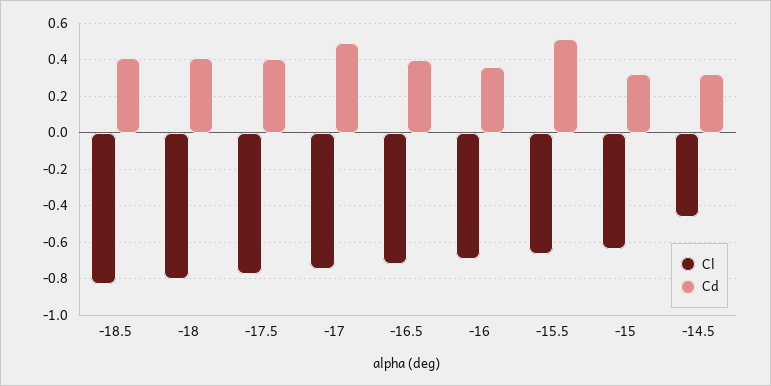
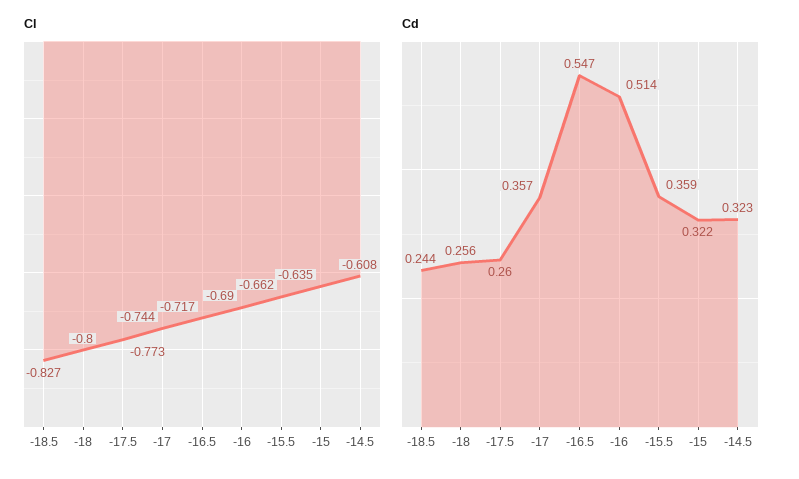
  {
    "Cl": {
      "-18.5": -0.827,
      "-18": -0.8,
      "-17.5": -0.773,
      "-17": -0.744,
      "-16.5": -0.717,
      "-16": -0.69,
      "-15.5": -0.662,
      "-15": -0.635,
-     "-14.5": -0.45
+     "-14.5": -0.608
    },
    "Cd": {
-     "-18.5": 0.4,
+     "-18.5": 0.244,
-     "-18": 0.4,
+     "-18": 0.256,
-     "-17.5": 0.4,
+     "-17.5": 0.26,
-     "-17": 0.5,
+     "-17": 0.357,
-     "-16.5": 0.4,
+     "-16.5": 0.547,
-     "-16": 0.35,
+     "-16": 0.514,
-     "-15.5": 0.5,
+     "-15.5": 0.359,
      "-15": 0.322,
      "-14.5": 0.323
    }
  }

